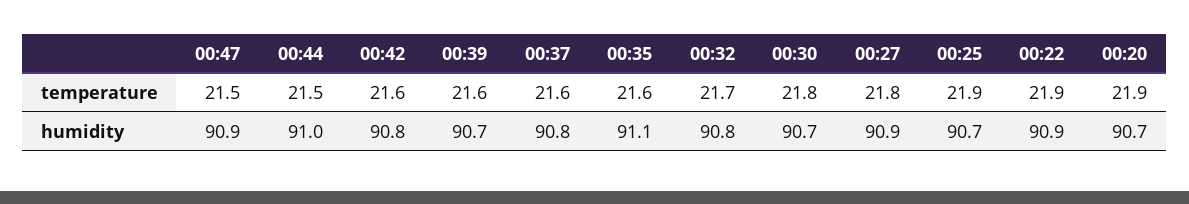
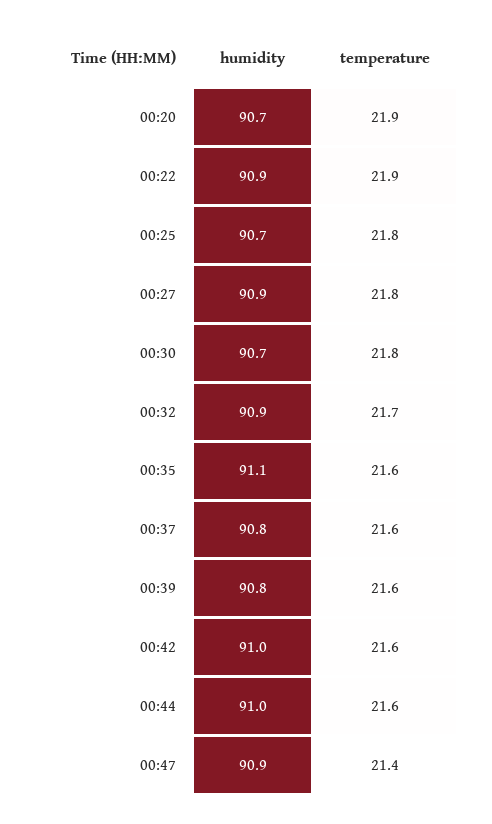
  {
    "00:47": {
-     "temperature": 21.5,
+     "temperature": 21.4,
      "humidity": 90.9
    },
    "00:44": {
-     "temperature": 21.5,
+     "temperature": 21.6,
      "humidity": 91
    },
    "00:42": {
      "temperature": 21.6,
-     "humidity": 90.8
+     "humidity": 91
    },
    "00:39": {
      "temperature": 21.6,
-     "humidity": 90.7
+     "humidity": 90.8
    },
    "00:37": {
      "temperature": 21.6,
      "humidity": 90.8
    },
    "00:35": {
      "temperature": 21.6,
      "humidity": 91.1
    },
    "00:32": {
      "temperature": 21.7,
-     "humidity": 90.8
+     "humidity": 90.9
    },
    "00:30": {
      "temperature": 21.8,
      "humidity": 90.7
    },
    "00:27": {
      "temperature": 21.8,
      "humidity": 90.9
    },
    "00:25": {
-     "temperature": 21.9,
+     "temperature": 21.8,
      "humidity": 90.7
    },
    "00:22": {
      "temperature": 21.9,
      "humidity": 90.9
    },
    "00:20": {
      "temperature": 21.9,
      "humidity": 90.7
    }
  }

